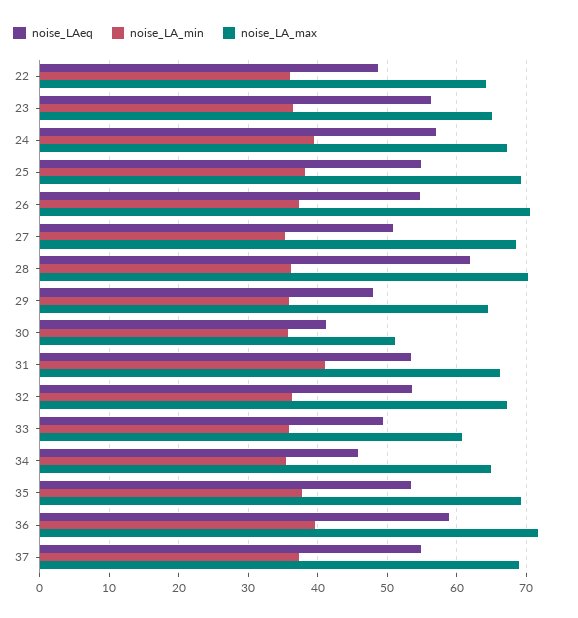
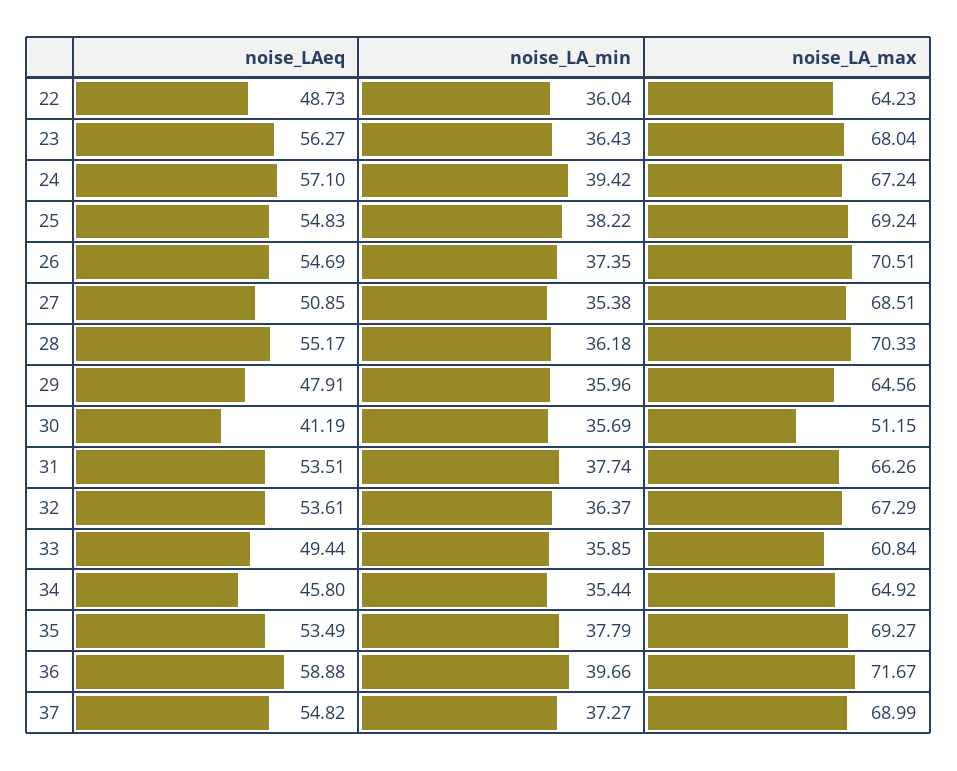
  {
    "noise_LAeq": {
      "22": 48.73,
      "23": 56.27,
      "24": 57.1,
      "25": 54.83,
      "26": 54.69,
      "27": 50.85,
-     "28": 62,
+     "28": 55.17,
      "29": 47.91,
      "30": 41.19,
      "31": 53.51,
      "32": 53.61,
      "33": 49.44,
      "34": 45.8,
      "35": 53.49,
      "36": 58.88,
      "37": 54.82
    },
    "noise_LA_min": {
      "22": 36.04,
      "23": 36.43,
      "24": 39.42,
      "25": 38.22,
      "26": 37.35,
      "27": 35.38,
      "28": 36.18,
      "29": 35.96,
      "30": 35.69,
-     "31": 41,
+     "31": 37.74,
      "32": 36.37,
      "33": 35.85,
      "34": 35.44,
      "35": 37.79,
      "36": 39.66,
      "37": 37.27
    },
    "noise_LA_max": {
      "22": 64.23,
-     "23": 65,
+     "23": 68.04,
      "24": 67.24,
      "25": 69.24,
      "26": 70.51,
      "27": 68.51,
      "28": 70.33,
      "29": 64.56,
      "30": 51.15,
      "31": 66.26,
      "32": 67.29,
      "33": 60.84,
      "34": 64.92,
      "35": 69.27,
      "36": 71.67,
      "37": 68.99
    }
  }

